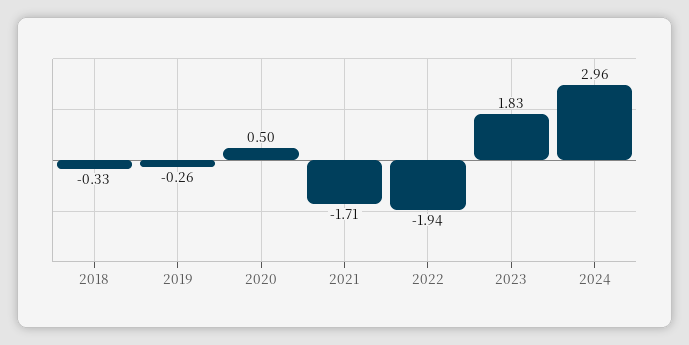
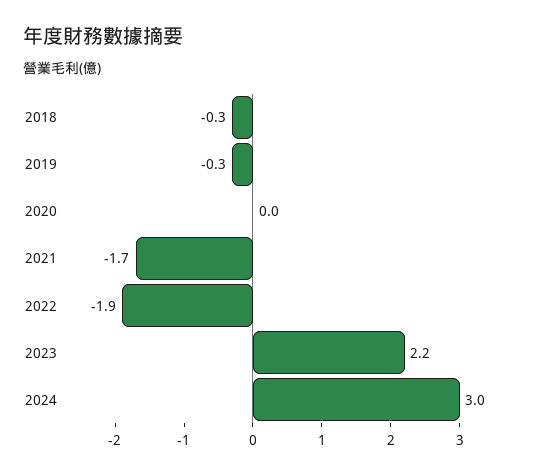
  {
    "2018": -0.33,
    "2019": -0.26,
-   "2020": 0.5,
+   "2020": 0,
    "2021": -1.71,
    "2022": -1.94,
-   "2023": 1.83,
+   "2023": 2.2,
    "2024": 2.96
  }

